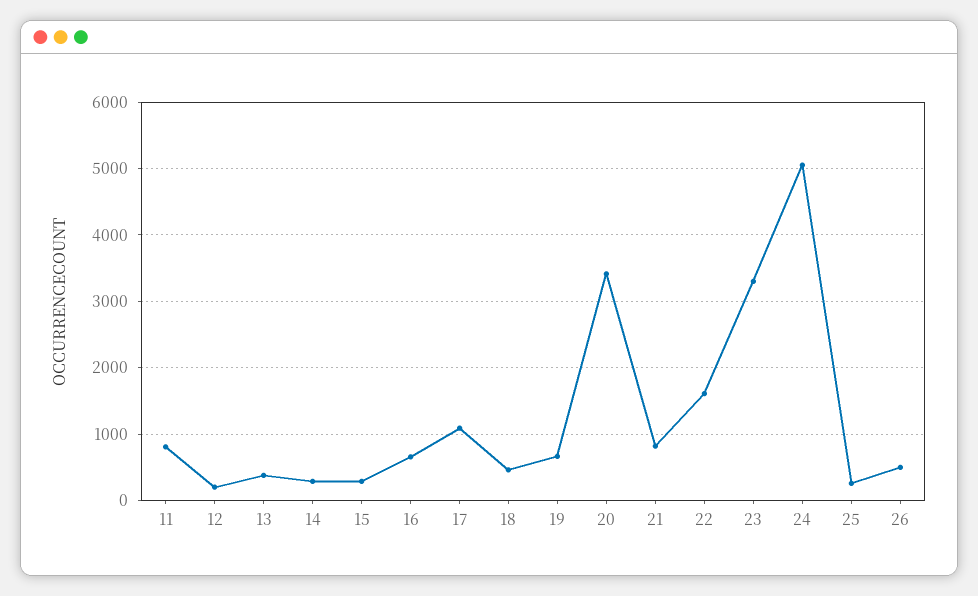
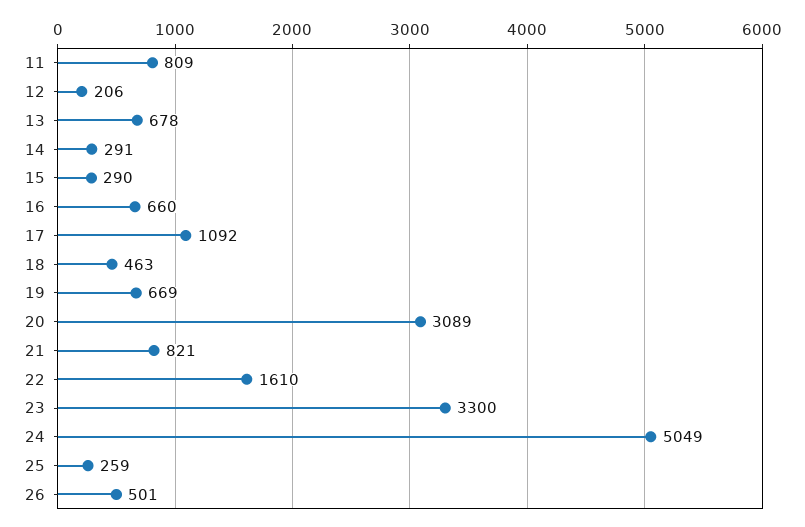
  {
    "11": 809,
    "12": 206,
-   "13": 400,
+   "13": 678,
    "14": 291,
    "15": 290,
    "16": 660,
    "17": 1092,
    "18": 463,
    "19": 669,
-   "20": 3400,
+   "20": 3089,
    "21": 821,
    "22": 1610,
    "23": 3300,
    "24": 5049,
    "25": 259,
    "26": 501
  }

